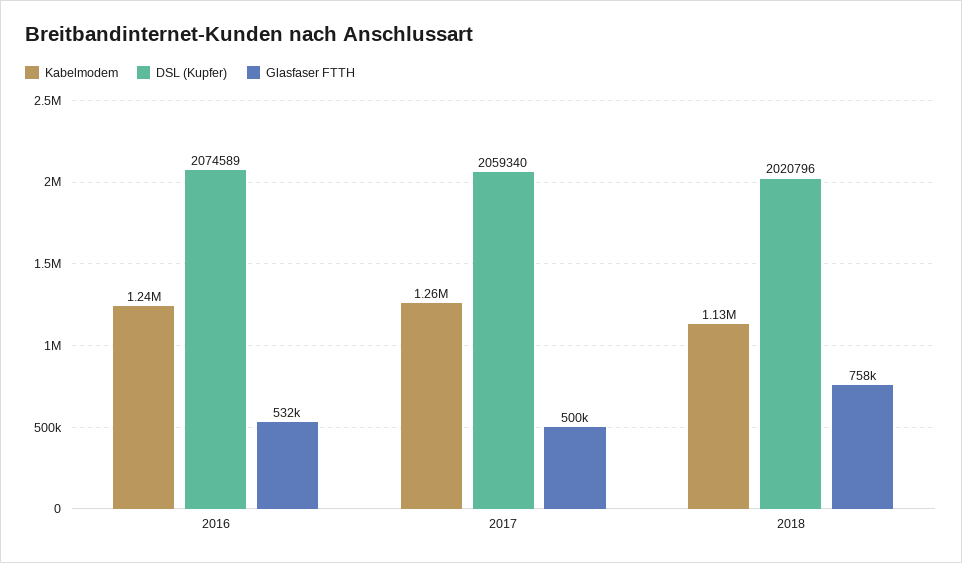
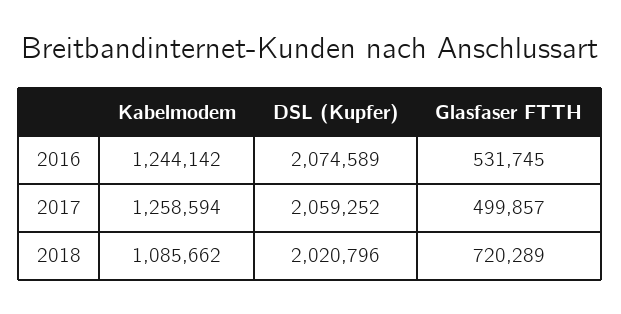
  {
    "Kabelmodem": {
      "2016": 1244142,
      "2017": 1258594,
-     "2018": 1130000
+     "2018": 1085662
    },
    "DSL (Kupfer)": {
      "2016": 2074589,
-     "2017": 2059340,
+     "2017": 2059252,
      "2018": 2020796
    },
    "Glasfaser FTTH": {
      "2016": 531745,
      "2017": 499857,
-     "2018": 758000
+     "2018": 720289
    }
  }

